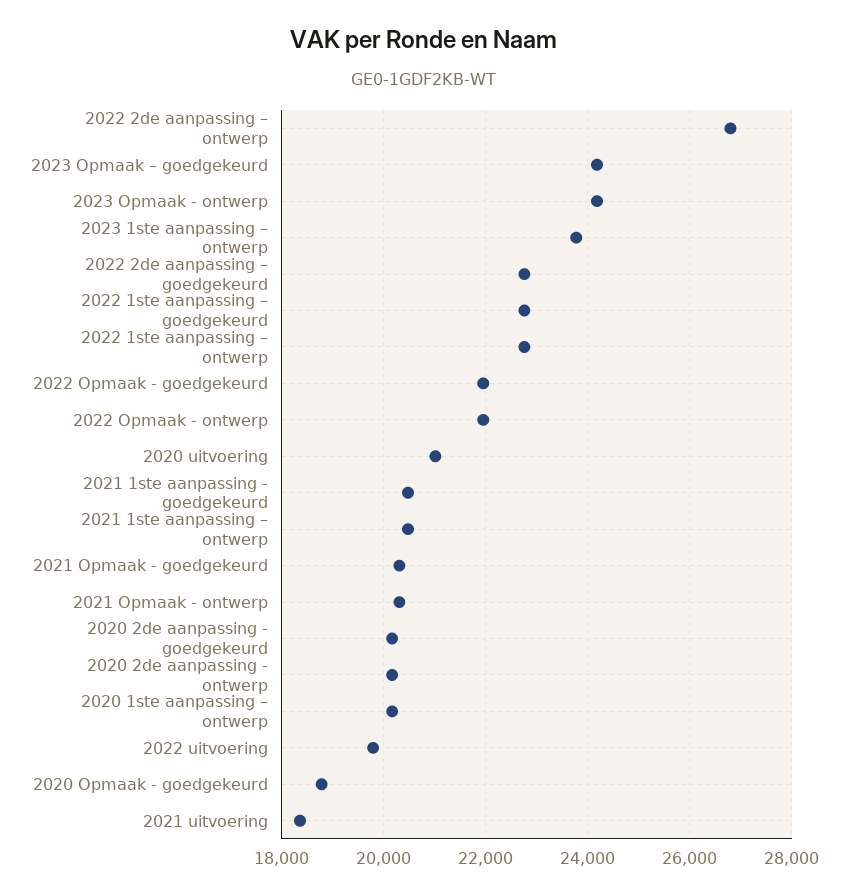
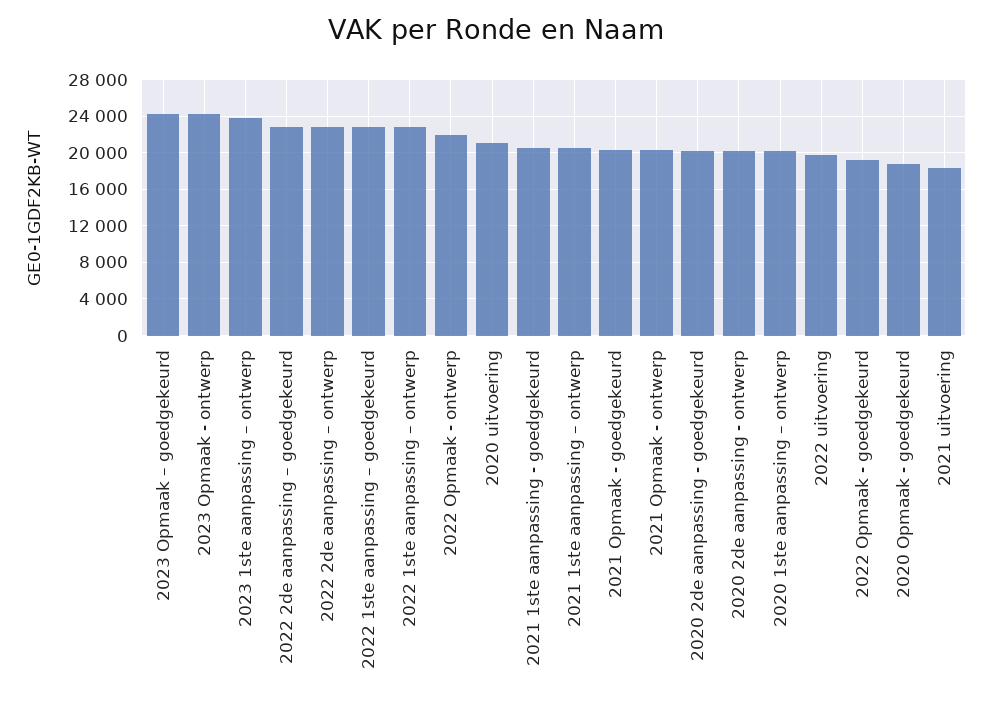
  {
-   "2022 2de aanpassing – ontwerp": 26800,
+   "2022 2de aanpassing – ontwerp": 23000,
    "2023 Opmaak – goedgekeurd": 24200,
    "2023 Opmaak - ontwerp": 24200,
    "2023 1ste aanpassing – ontwerp": 23800,
    "2022 2de aanpassing – goedgekeurd": 22800,
    "2022 1ste aanpassing – goedgekeurd": 22800,
    "2022 1ste aanpassing – ontwerp": 22800,
-   "2022 Opmaak - goedgekeurd": 22000,
+   "2022 Opmaak - goedgekeurd": 19000,
    "2022 Opmaak - ontwerp": 22000,
    "2020 uitvoering": 21000,
    "2021 1ste aanpassing - goedgekeurd": 20400,
    "2021 1ste aanpassing – ontwerp": 20400,
    "2021 Opmaak - goedgekeurd": 20400,
    "2021 Opmaak - ontwerp": 20400,
    "2020 2de aanpassing - goedgekeurd": 20200,
    "2020 2de aanpassing - ontwerp": 20200,
    "2020 1ste aanpassing – ontwerp": 20200,
    "2022 uitvoering": 19800,
    "2020 Opmaak - goedgekeurd": 18800,
    "2021 uitvoering": 18400
  }

